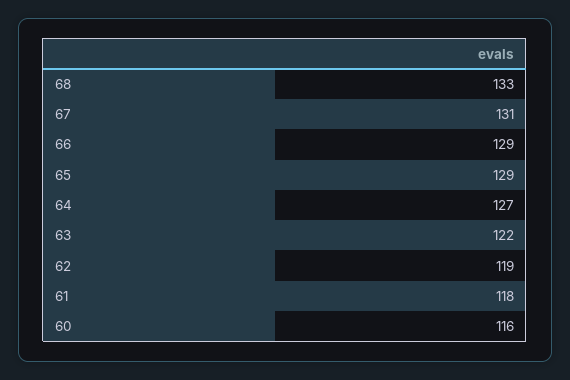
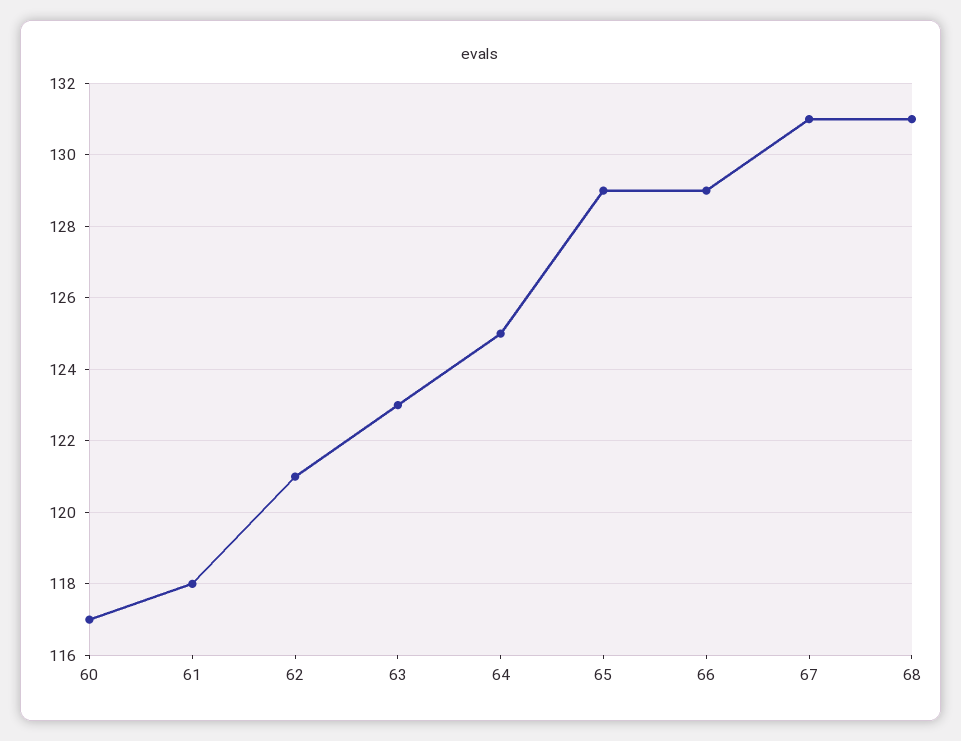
  {
-   "68": 133,
+   "68": 131,
    "67": 131,
    "66": 129,
    "65": 129,
-   "64": 127,
+   "64": 125,
-   "63": 122,
+   "63": 123,
-   "62": 119,
+   "62": 121,
    "61": 118,
-   "60": 116
+   "60": 117
  }

